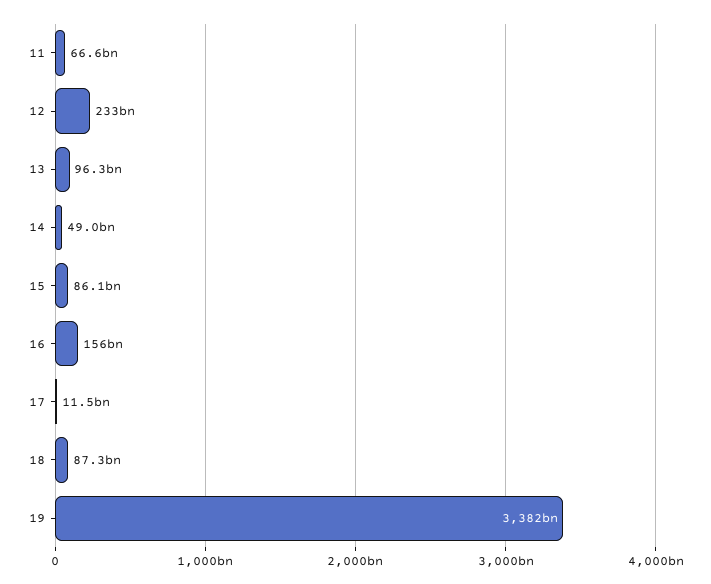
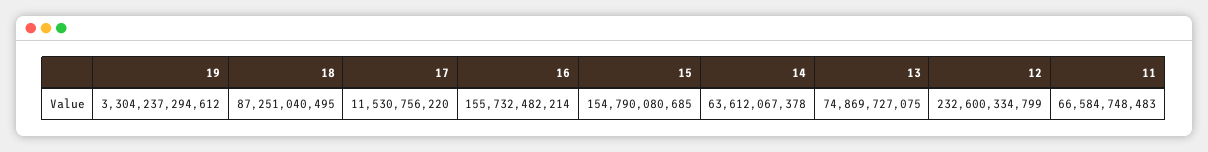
  {
    "11": 66584748483,
    "12": 232600334799,
-   "13": 96300000000,
+   "13": 74869727075,
-   "14": 49000000000,
+   "14": 63612067378,
-   "15": 86100000000,
+   "15": 154790080685,
    "16": 155732482214,
    "17": 11530756220,
    "18": 87251040495,
-   "19": 3382000000000
+   "19": 3304237294612
  }

